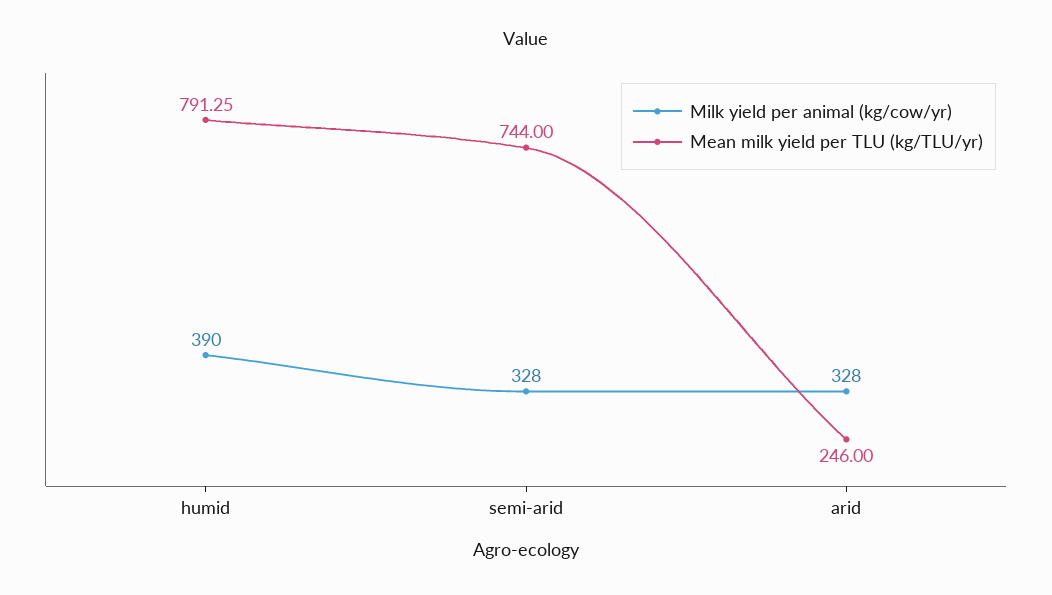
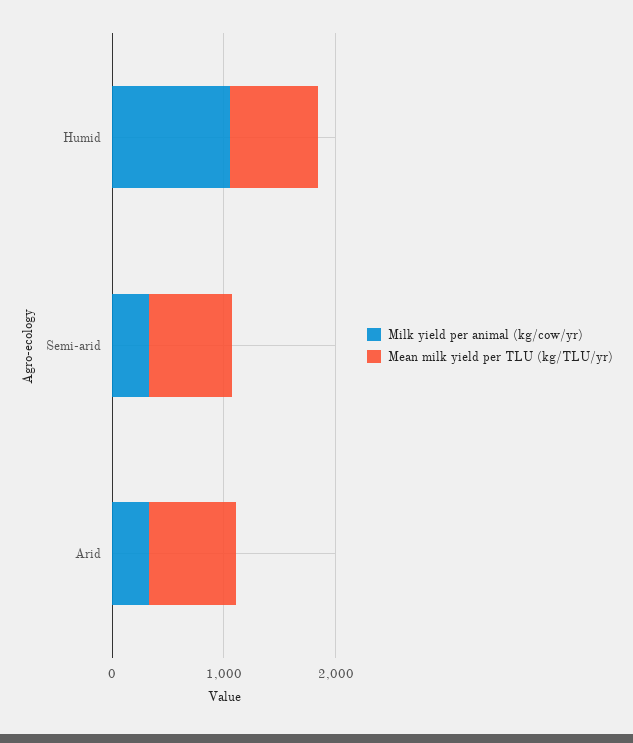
  {
    "Milk yield per animal (kg/cow/yr)": {
-     "humid": 390,
+     "humid": 1000,
      "semi-arid": 328,
      "arid": 328
    },
    "Mean milk yield per TLU (kg/TLU/yr)": {
      "humid": 791.25,
      "semi-arid": 744,
-     "arid": 246
+     "arid": 800
    }
  }

